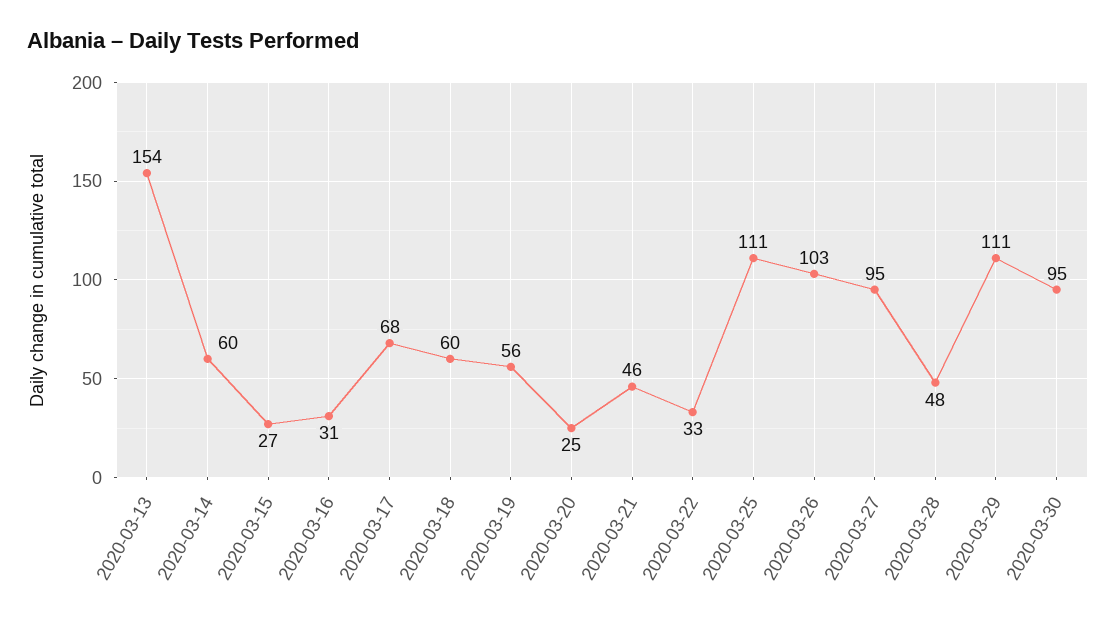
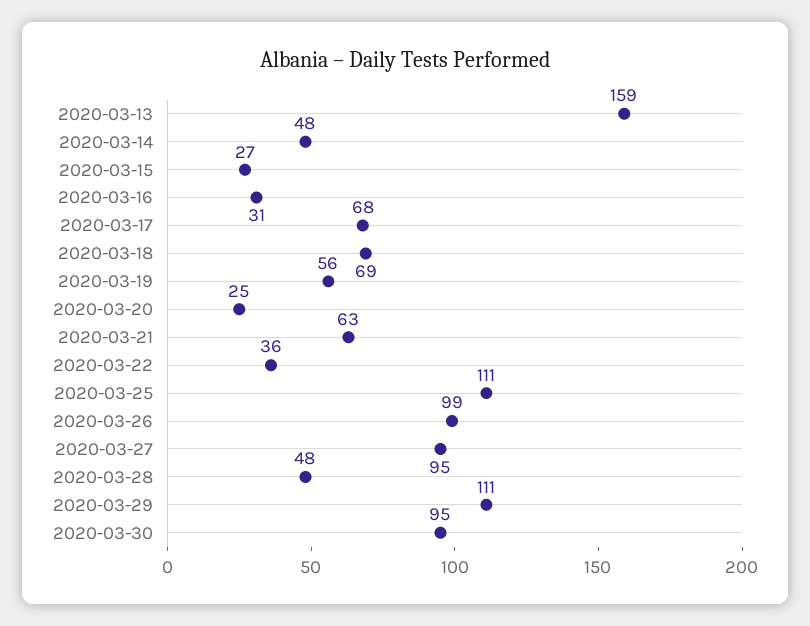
  {
-   "2020-03-13": 154,
+   "2020-03-13": 159,
-   "2020-03-14": 60,
+   "2020-03-14": 48,
    "2020-03-15": 27,
    "2020-03-16": 31,
    "2020-03-17": 68,
-   "2020-03-18": 60,
+   "2020-03-18": 69,
    "2020-03-19": 56,
    "2020-03-20": 25,
-   "2020-03-21": 46,
+   "2020-03-21": 63,
-   "2020-03-22": 33,
+   "2020-03-22": 36,
    "2020-03-25": 111,
-   "2020-03-26": 103,
+   "2020-03-26": 99,
    "2020-03-27": 95,
    "2020-03-28": 48,
    "2020-03-29": 111,
    "2020-03-30": 95
  }

